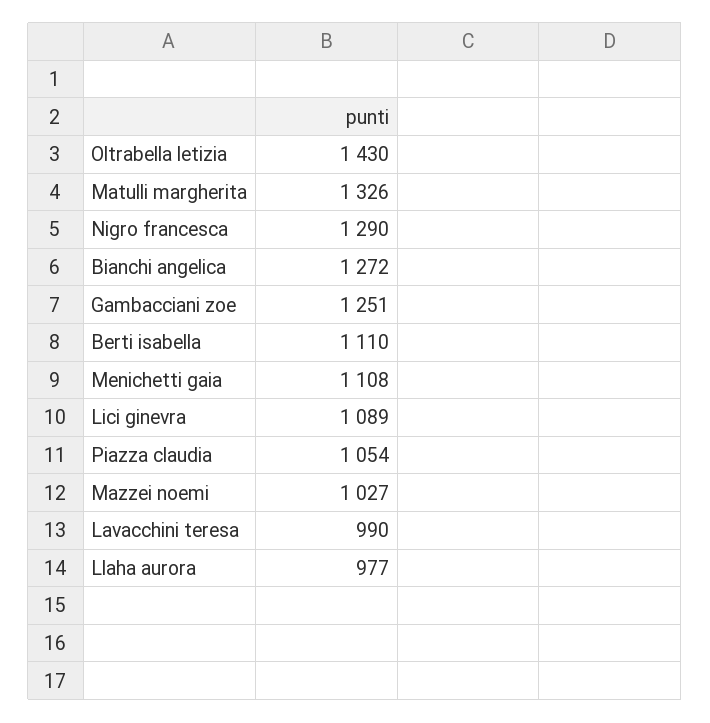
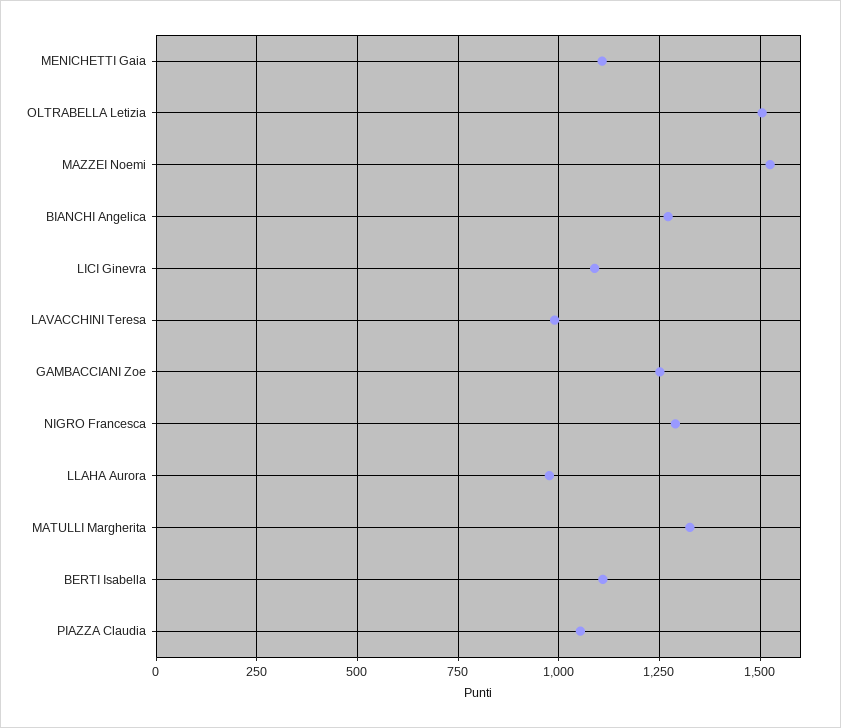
  {
-   "Oltrabella letizia": 1430,
+   "Oltrabella letizia": 1500,
    "Matulli margherita": 1326,
    "Nigro francesca": 1290,
    "Bianchi angelica": 1272,
    "Gambacciani zoe": 1251,
    "Berti isabella": 1110,
    "Menichetti gaia": 1108,
    "Lici ginevra": 1089,
    "Piazza claudia": 1054,
-   "Mazzei noemi": 1027,
+   "Mazzei noemi": 1525,
    "Lavacchini teresa": 990,
    "Llaha aurora": 977
  }

